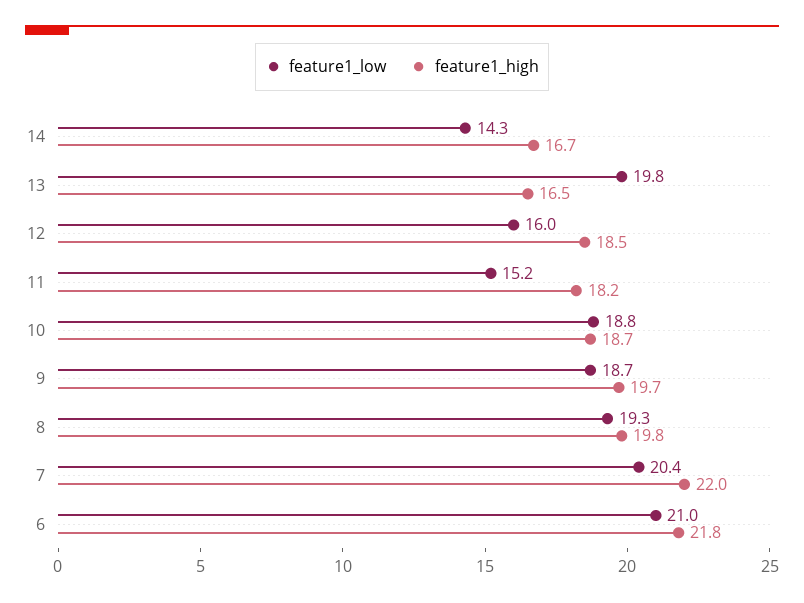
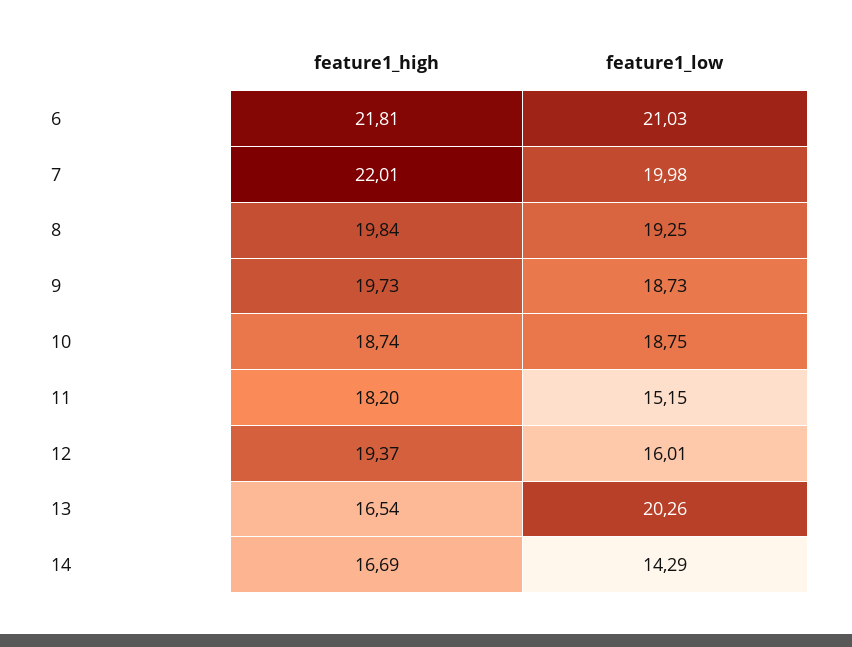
  {
    "feature1_low": {
      "14": 14.29,
-     "13": 19.8,
+     "13": 20.26,
      "12": 16.01,
      "11": 15.15,
      "10": 18.75,
      "9": 18.73,
      "8": 19.25,
-     "7": 20.4,
+     "7": 19.98,
      "6": 21.03
    },
    "feature1_high": {
      "14": 16.69,
      "13": 16.54,
-     "12": 18.5,
+     "12": 19.37,
      "11": 18.2,
      "10": 18.74,
      "9": 19.73,
      "8": 19.84,
      "7": 22.01,
      "6": 21.81
    }
  }

